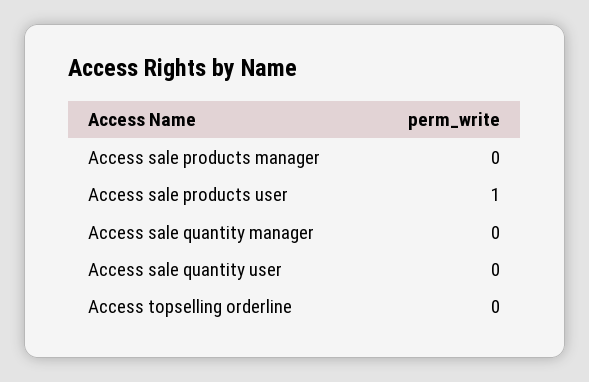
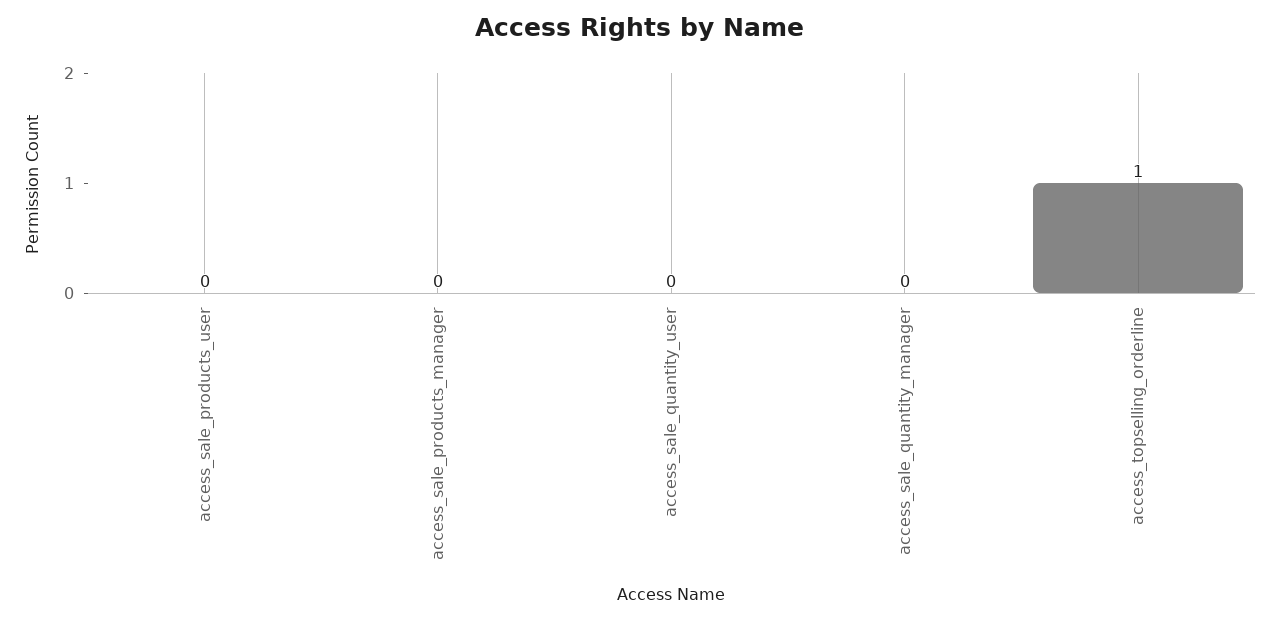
  {
    "Access sale products manager": 0,
-   "Access sale products user": 1,
+   "Access sale products user": 0,
    "Access sale quantity manager": 0,
    "Access sale quantity user": 0,
-   "Access topselling orderline": 0
+   "Access topselling orderline": 1
  }

